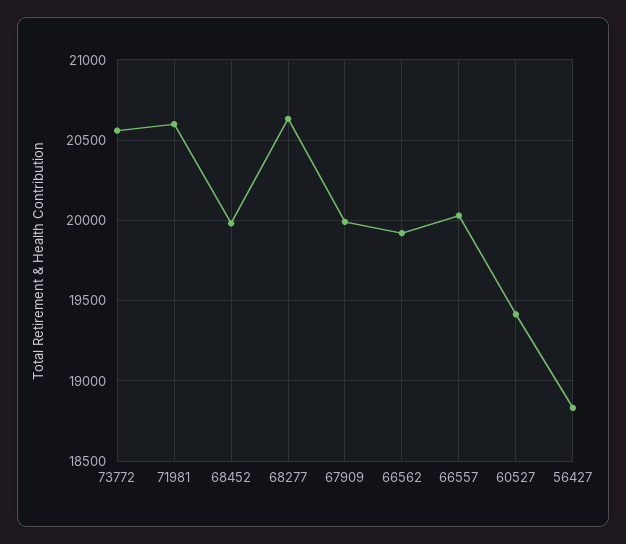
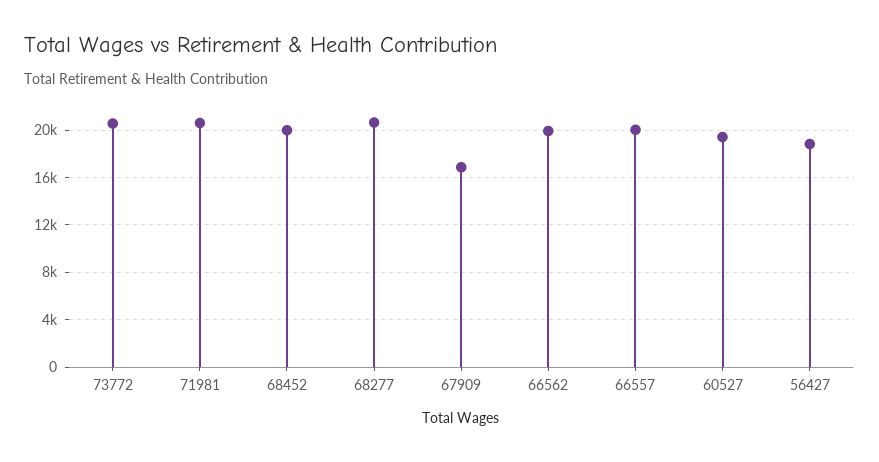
  {
    "73772": 20550,
    "71981": 20600,
    "68452": 20000,
    "68277": 20650,
-   "67909": 20000,
+   "67909": 17000,
    "66562": 19900,
    "66557": 20050,
    "60527": 19400,
    "56427": 18850
  }

